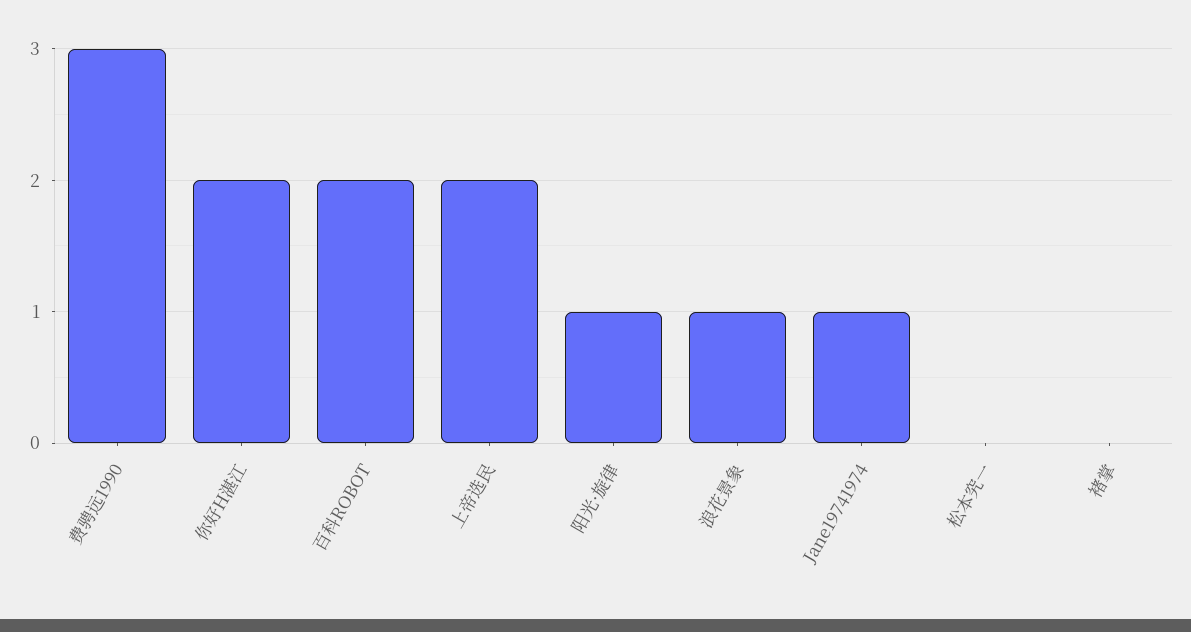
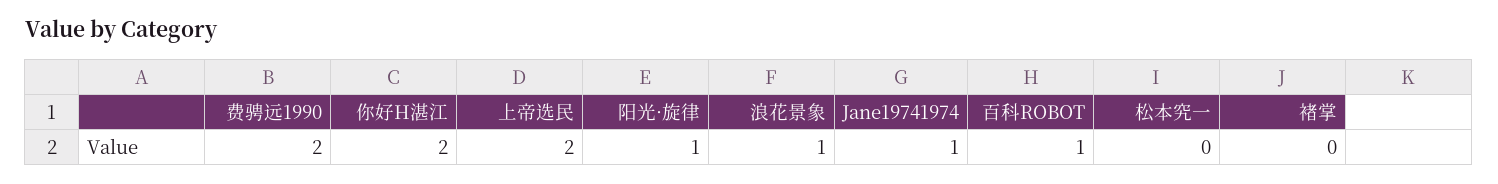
  {
-   "费骋远1990": 3,
+   "费骋远1990": 2,
    "你好H湛江": 2,
-   "百科ROBOT": 2,
+   "百科ROBOT": 1,
    "上帝选民": 2,
    "阳光·旋律": 1,
    "浪花景象": 1,
    "Jane19741974": 1,
    "松本究一": 0,
    "褚掌": 0
  }

